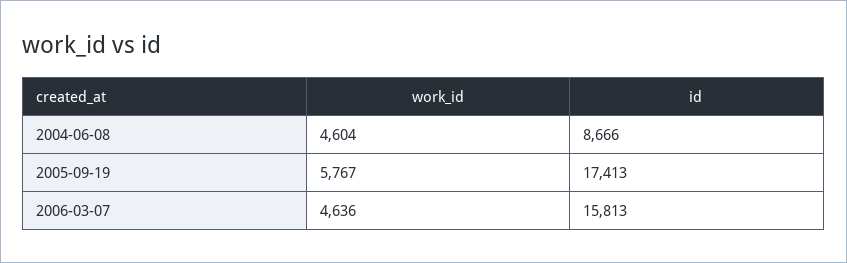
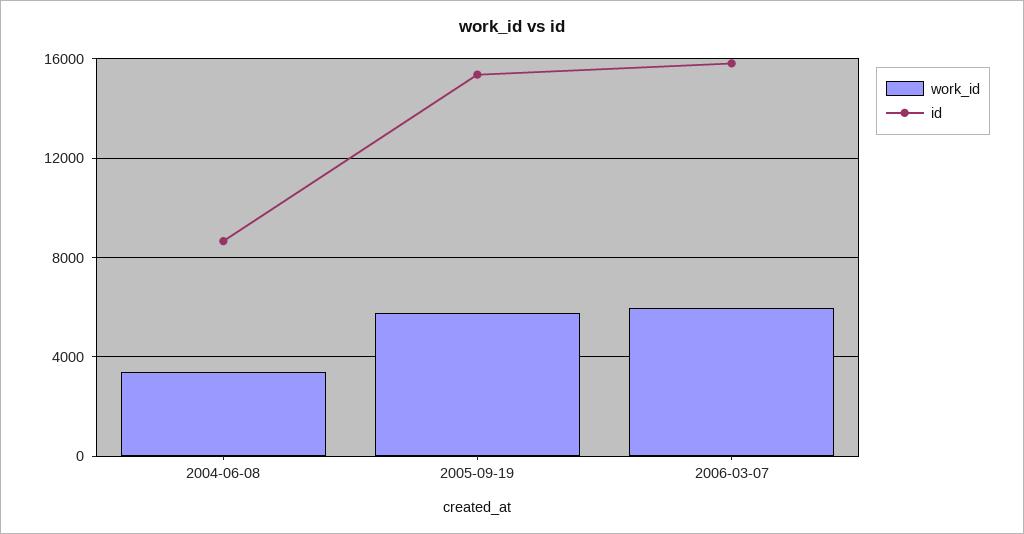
  {
    "work_id": {
-     "2004-06-08": 4604,
+     "2004-06-08": 3500,
      "2005-09-19": 5767,
-     "2006-03-07": 4636
+     "2006-03-07": 6000
    },
    "id": {
      "2004-06-08": 8666,
-     "2005-09-19": 17413,
+     "2005-09-19": 15500,
      "2006-03-07": 15813
    }
  }

